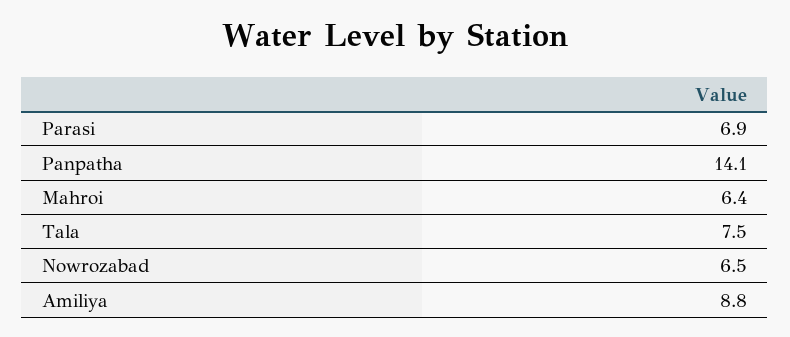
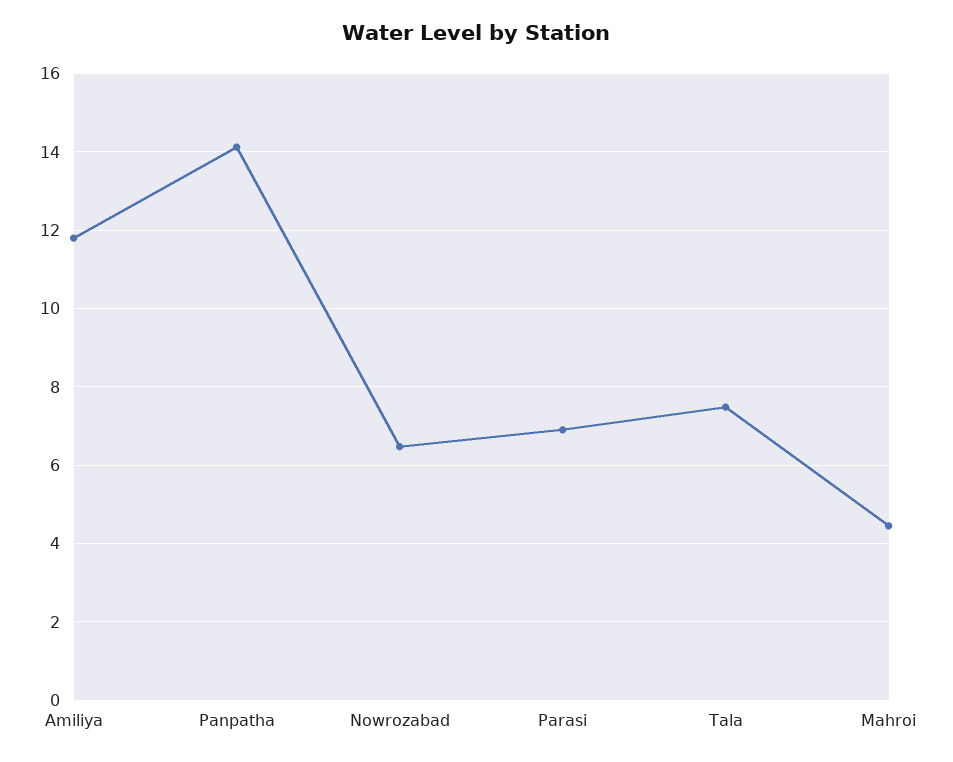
  {
    "Parasi": 6.9,
    "Panpatha": 14.1,
-   "Mahroi": 6.4,
+   "Mahroi": 4.4,
    "Tala": 7.5,
    "Nowrozabad": 6.5,
-   "Amiliya": 8.8
+   "Amiliya": 11.8
  }

